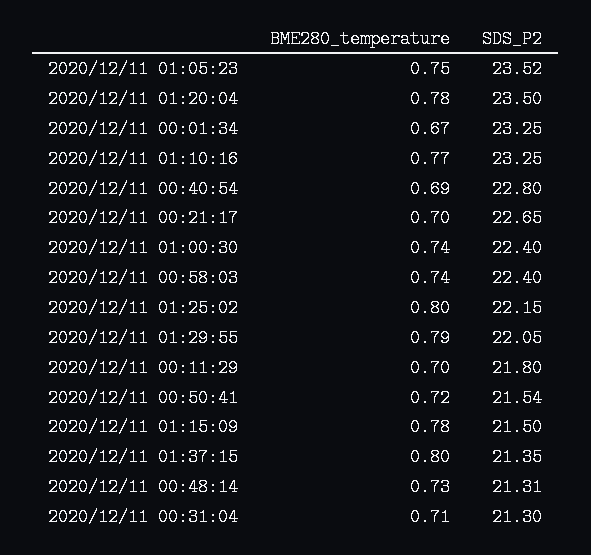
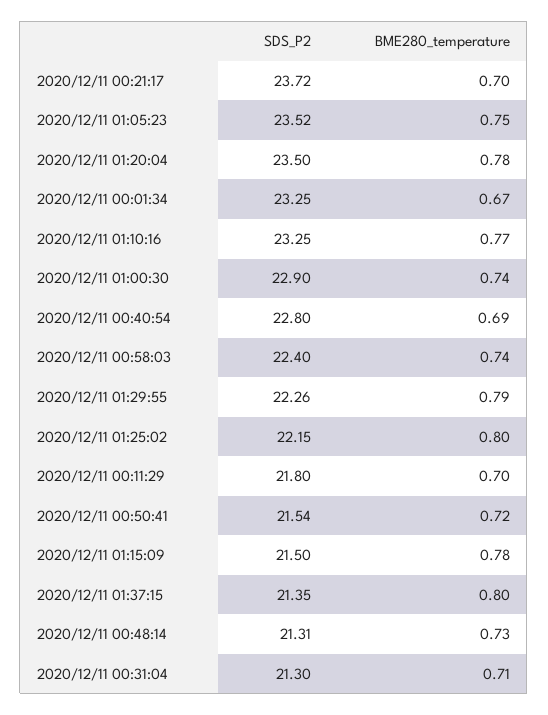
  {
    "BME280_temperature": {
      "2020/12/11 01:05:23": 0.75,
      "2020/12/11 01:20:04": 0.78,
      "2020/12/11 00:01:34": 0.67,
      "2020/12/11 01:10:16": 0.77,
      "2020/12/11 00:40:54": 0.69,
      "2020/12/11 00:21:17": 0.7,
      "2020/12/11 01:00:30": 0.74,
      "2020/12/11 00:58:03": 0.74,
      "2020/12/11 01:25:02": 0.8,
      "2020/12/11 01:29:55": 0.79,
      "2020/12/11 00:11:29": 0.7,
      "2020/12/11 00:50:41": 0.72,
      "2020/12/11 01:15:09": 0.78,
      "2020/12/11 01:37:15": 0.8,
      "2020/12/11 00:48:14": 0.73,
      "2020/12/11 00:31:04": 0.71
    },
    "SDS_P2": {
      "2020/12/11 01:05:23": 23.52,
      "2020/12/11 01:20:04": 23.5,
      "2020/12/11 00:01:34": 23.25,
      "2020/12/11 01:10:16": 23.25,
      "2020/12/11 00:40:54": 22.8,
-     "2020/12/11 00:21:17": 22.65,
+     "2020/12/11 00:21:17": 23.72,
-     "2020/12/11 01:00:30": 22.4,
+     "2020/12/11 01:00:30": 22.9,
      "2020/12/11 00:58:03": 22.4,
      "2020/12/11 01:25:02": 22.15,
-     "2020/12/11 01:29:55": 22.05,
+     "2020/12/11 01:29:55": 22.26,
      "2020/12/11 00:11:29": 21.8,
      "2020/12/11 00:50:41": 21.54,
      "2020/12/11 01:15:09": 21.5,
      "2020/12/11 01:37:15": 21.35,
      "2020/12/11 00:48:14": 21.31,
      "2020/12/11 00:31:04": 21.3
    }
  }

